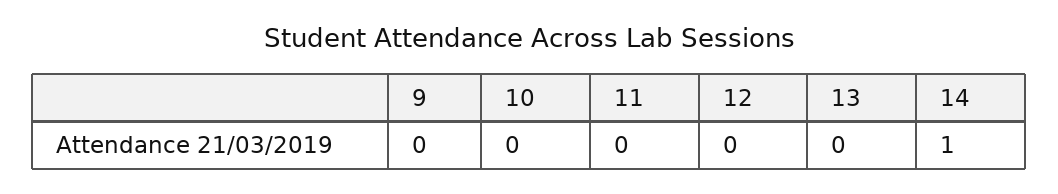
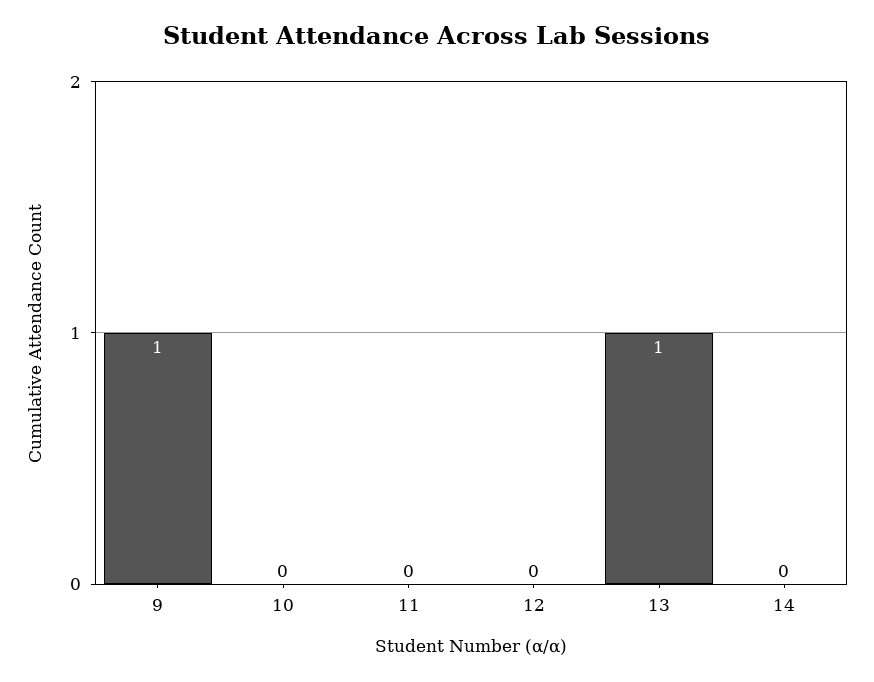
  {
-   "9": 0,
+   "9": 1,
    "10": 0,
    "11": 0,
    "12": 0,
-   "13": 0,
+   "13": 1,
-   "14": 1
+   "14": 0
  }

